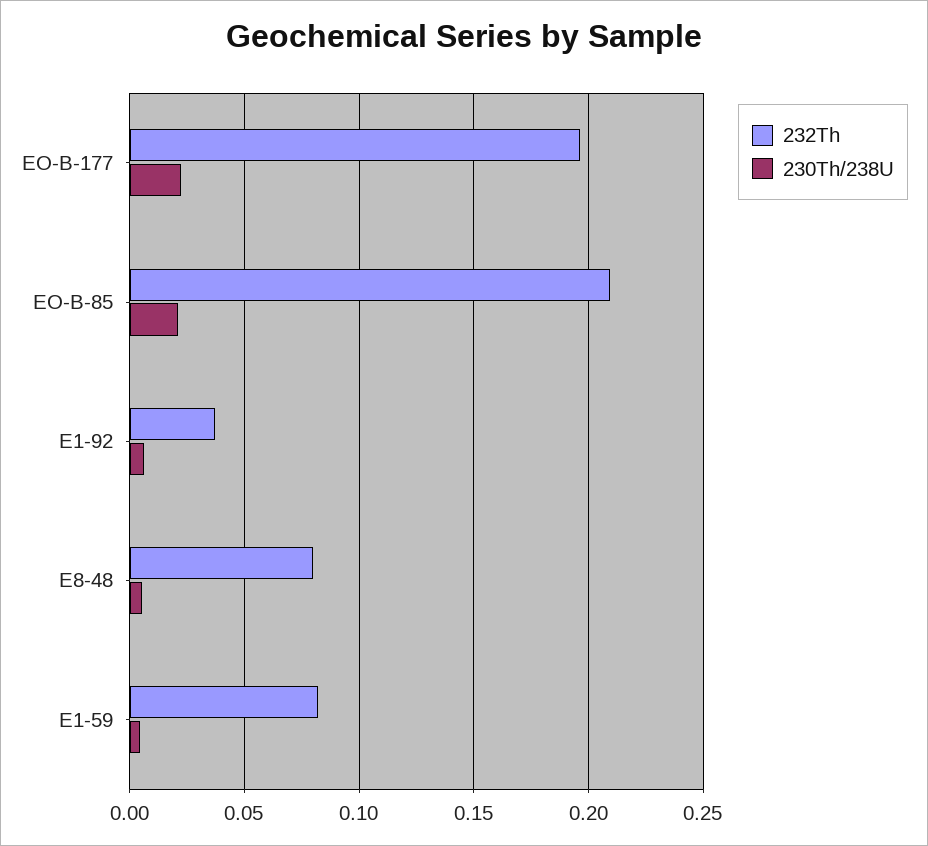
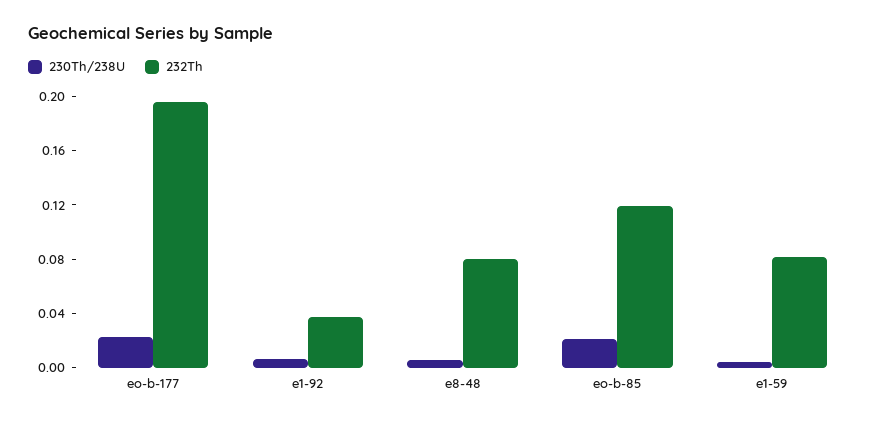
  {
    "232Th": {
      "EO-B-177": 0.195,
-     "EO-B-85": 0.21,
+     "EO-B-85": 0.12,
      "E1-92": 0.035,
      "E8-48": 0.08,
      "E1-59": 0.08
    },
    "230Th/238U": {
      "EO-B-177": 0.025,
      "EO-B-85": 0.02,
      "E1-92": 0.005,
      "E8-48": 0.005,
      "E1-59": 0.005
    }
  }

